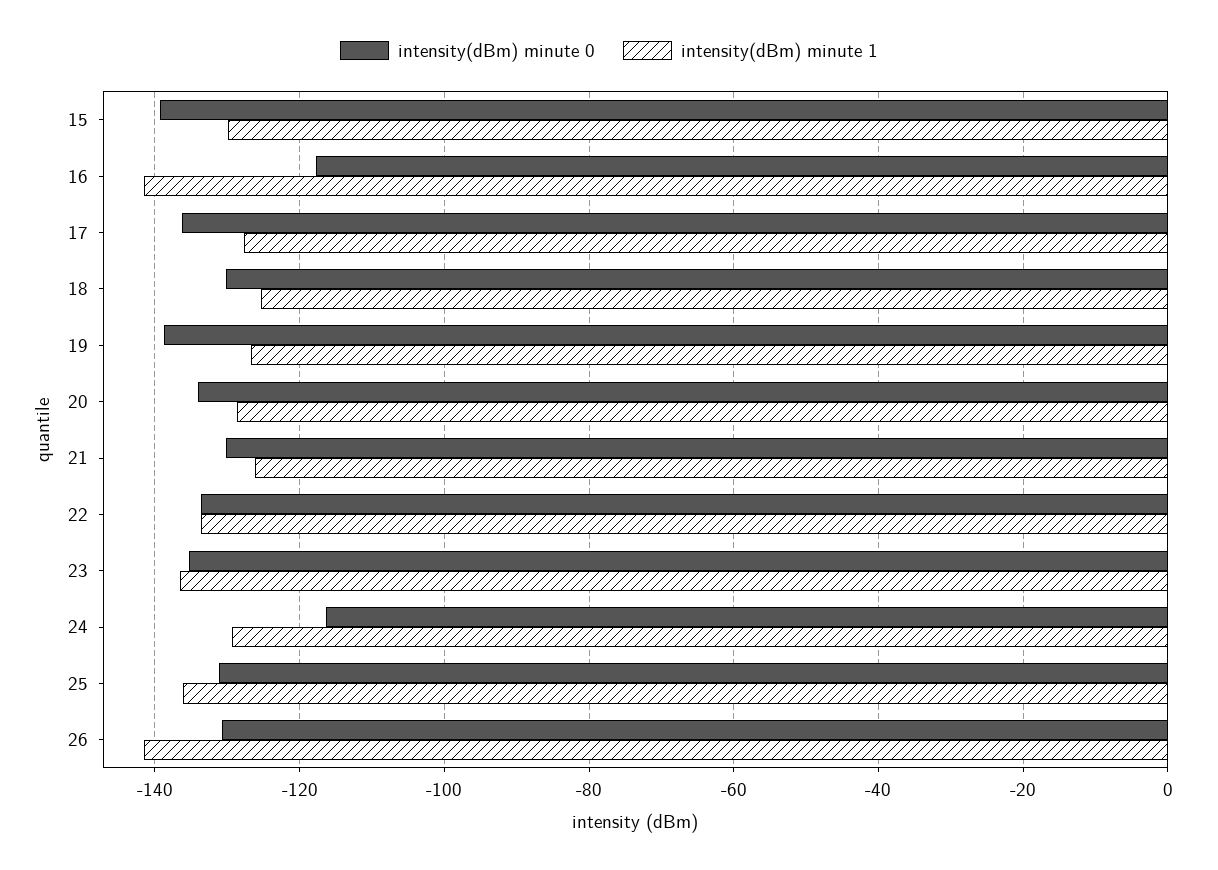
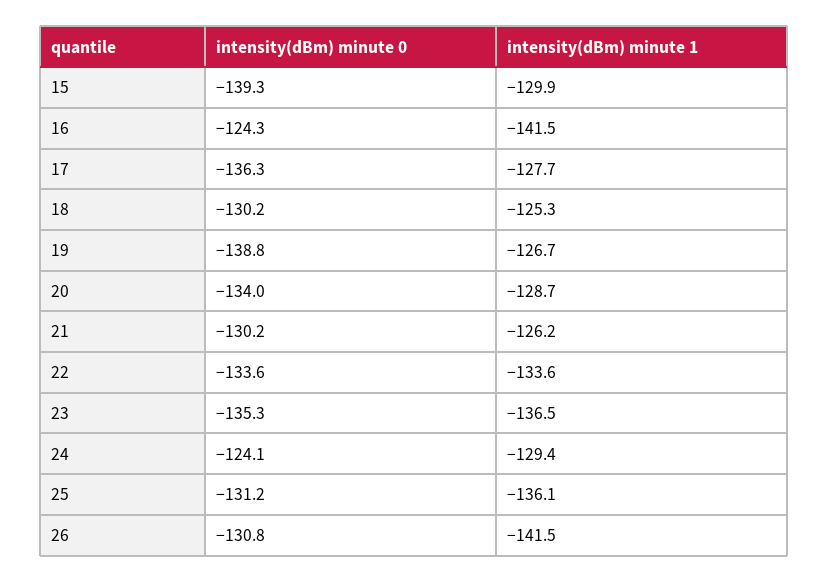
  {
    "intensity(dBm) minute 0": {
      "15": -139.3,
-     "16": -118,
+     "16": -124.3,
      "17": -136.3,
      "18": -130.2,
      "19": -138.8,
      "20": -134,
      "21": -130.2,
      "22": -133.6,
      "23": -135.3,
-     "24": -116,
+     "24": -124.1,
      "25": -131.2,
      "26": -130.8
    },
    "intensity(dBm) minute 1": {
      "15": -129.9,
      "16": -141.5,
      "17": -127.7,
      "18": -125.3,
      "19": -126.7,
      "20": -128.7,
      "21": -126.2,
      "22": -133.6,
      "23": -136.5,
      "24": -129.4,
      "25": -136.1,
      "26": -141.5
    }
  }

